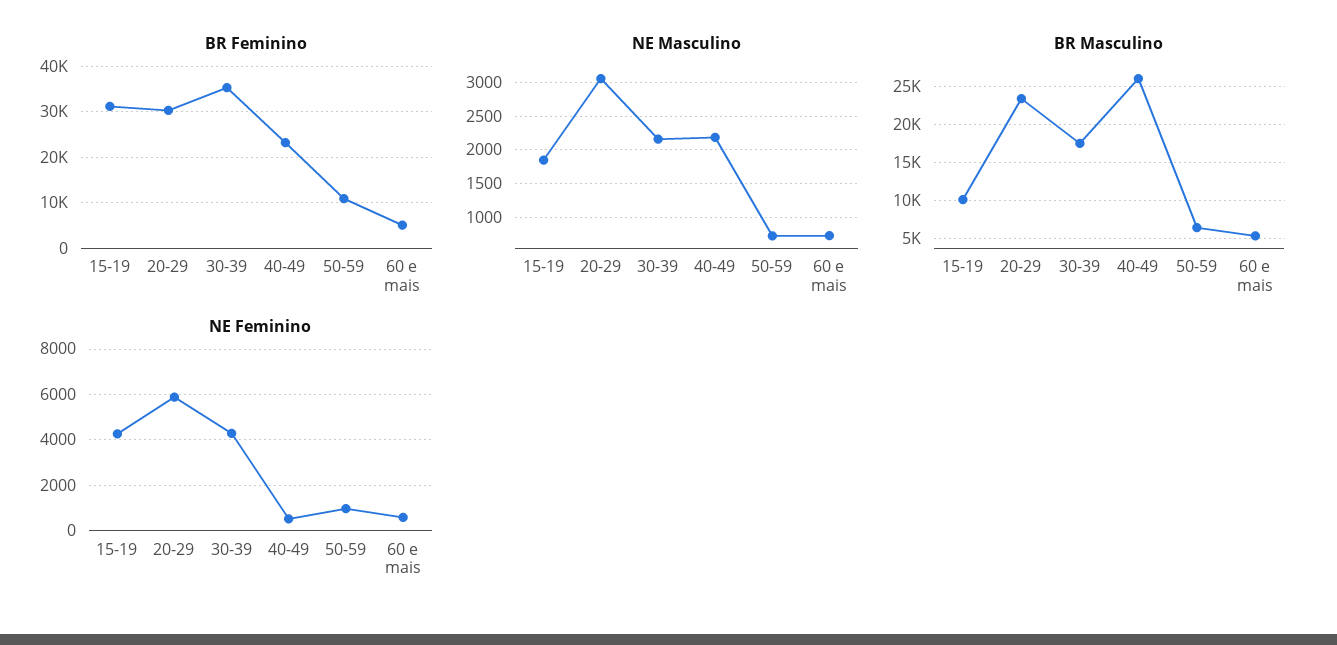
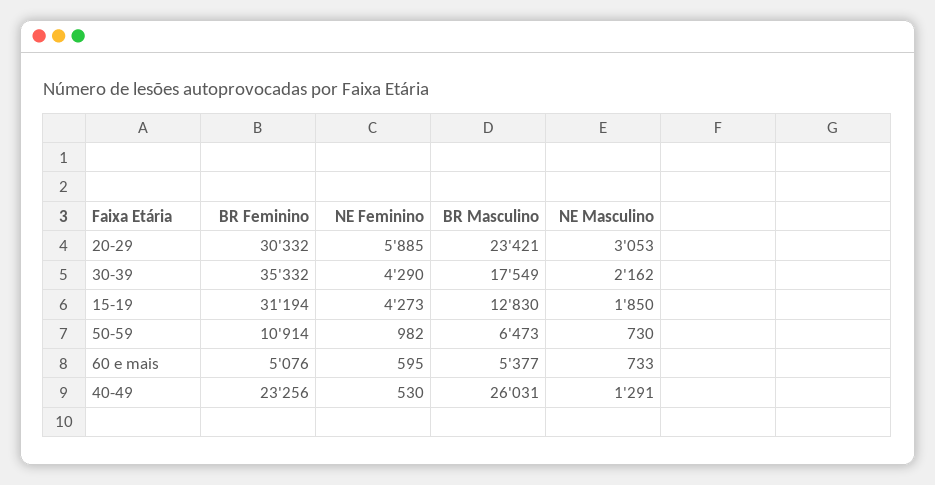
  {
    "BR Feminino": {
      "15-19": 31194,
      "20-29": 30332,
      "30-39": 35332,
      "40-49": 23256,
      "50-59": 10914,
      "60 e mais": 5076
    },
    "NE Masculino": {
      "15-19": 1850,
      "20-29": 3053,
      "30-39": 2162,
-     "40-49": 2200,
+     "40-49": 1291,
      "50-59": 730,
      "60 e mais": 733
    },
    "BR Masculino": {
-     "15-19": 10000,
+     "15-19": 12830,
      "20-29": 23421,
      "30-39": 17549,
      "40-49": 26031,
      "50-59": 6473,
      "60 e mais": 5377
    },
    "NE Feminino": {
      "15-19": 4273,
      "20-29": 5885,
      "30-39": 4290,
      "40-49": 530,
      "50-59": 982,
      "60 e mais": 595
    }
  }

